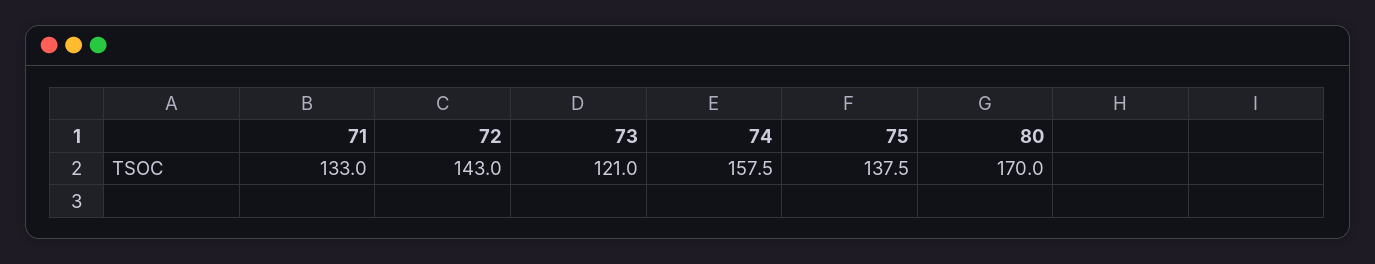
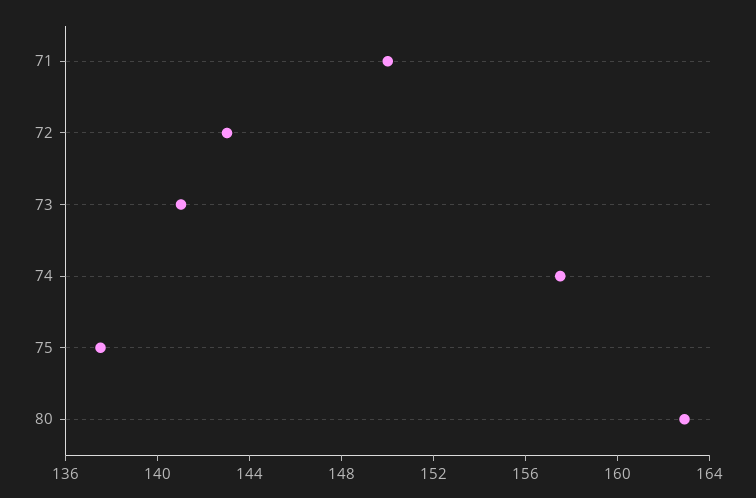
  {
-   "71": 133,
+   "71": 150,
    "72": 143,
-   "73": 121,
+   "73": 141,
    "74": 157.5,
    "75": 137.5,
-   "80": 170
+   "80": 163
  }

